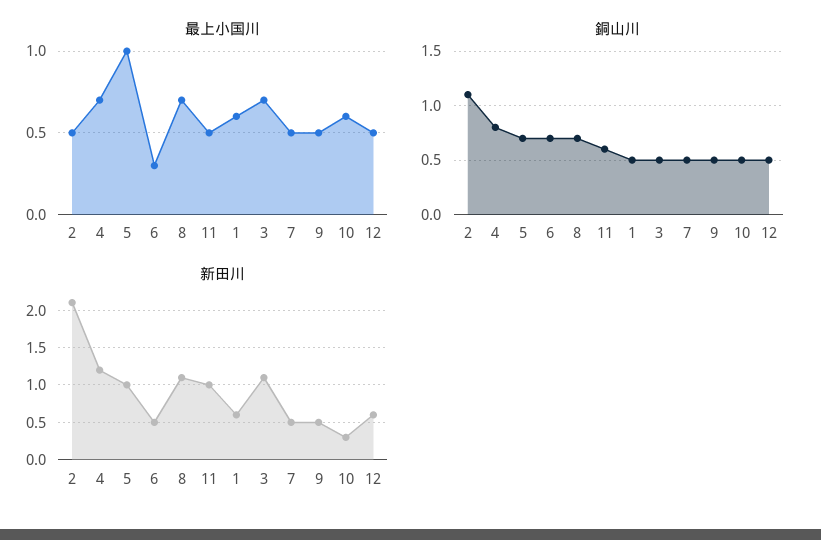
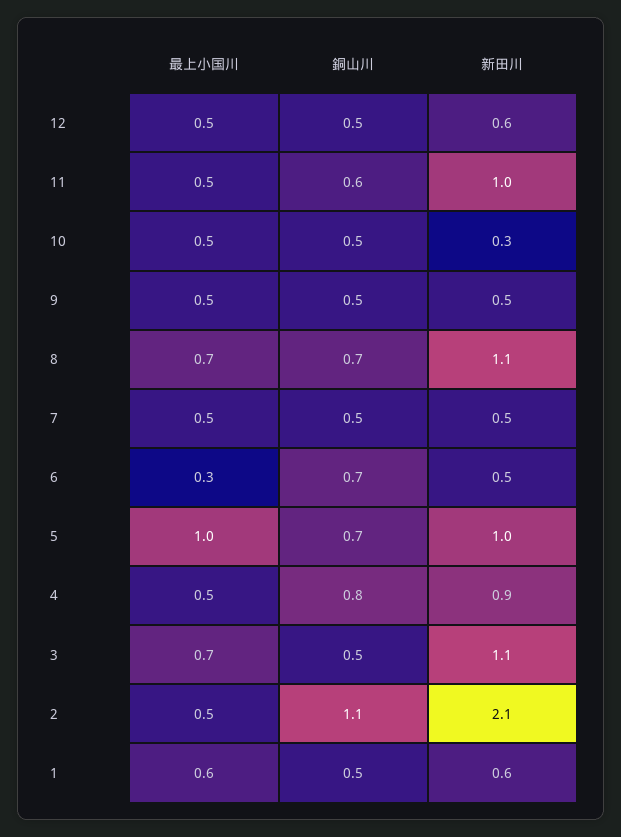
  {
    "最上小国川": {
      "2": 0.5,
-     "4": 0.7,
+     "4": 0.5,
      "5": 1,
      "6": 0.3,
      "8": 0.7,
      "11": 0.5,
      "1": 0.6,
      "3": 0.7,
      "7": 0.5,
      "9": 0.5,
-     "10": 0.6,
+     "10": 0.5,
      "12": 0.5
    },
    "銅山川": {
      "2": 1.1,
      "4": 0.8,
      "5": 0.7,
      "6": 0.7,
      "8": 0.7,
      "11": 0.6,
      "1": 0.5,
      "3": 0.5,
      "7": 0.5,
      "9": 0.5,
      "10": 0.5,
      "12": 0.5
    },
    "新田川": {
      "2": 2.1,
-     "4": 1.2,
+     "4": 0.9,
      "5": 1,
      "6": 0.5,
      "8": 1.1,
      "11": 1,
      "1": 0.6,
      "3": 1.1,
      "7": 0.5,
      "9": 0.5,
      "10": 0.3,
      "12": 0.6
    }
  }

